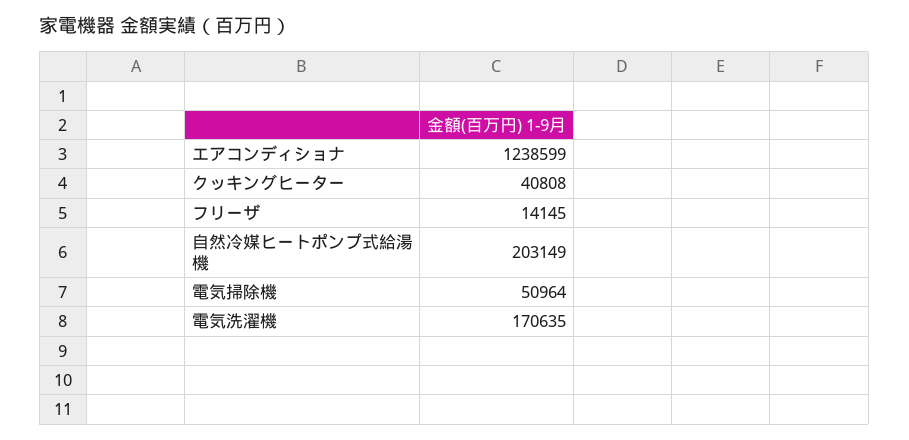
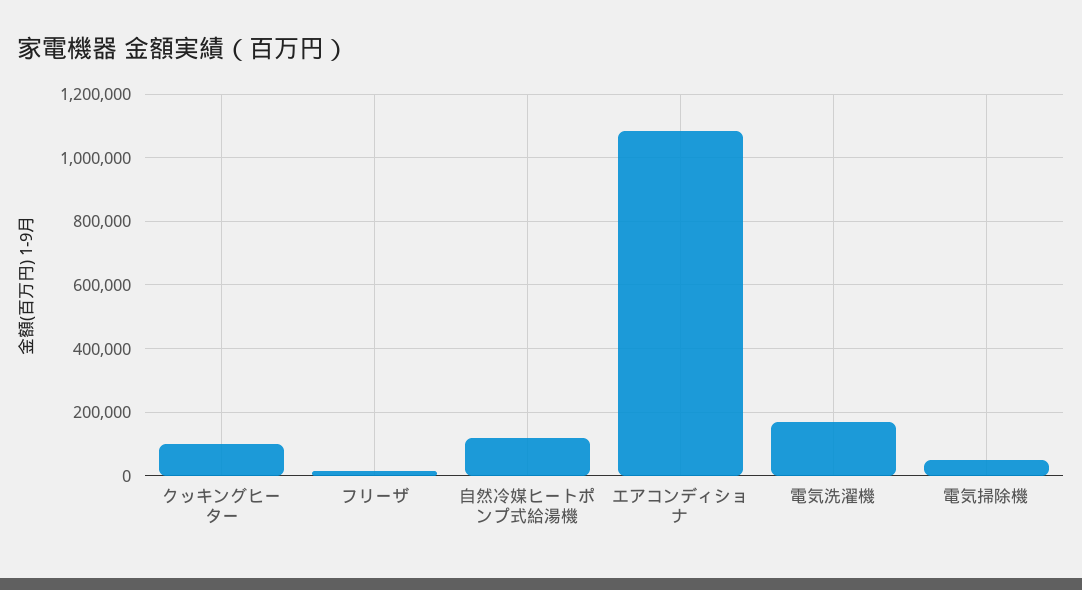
  {
-   "エアコンディショナ": 1238599,
+   "エアコンディショナ": 1080000,
-   "クッキングヒーター": 40808,
+   "クッキングヒーター": 100000,
    "フリーザ": 14145,
-   "自然冷媒ヒートポンプ式給湯機": 203149,
+   "自然冷媒ヒートポンプ式給湯機": 120000,
    "電気掃除機": 50964,
    "電気洗濯機": 170635
  }

